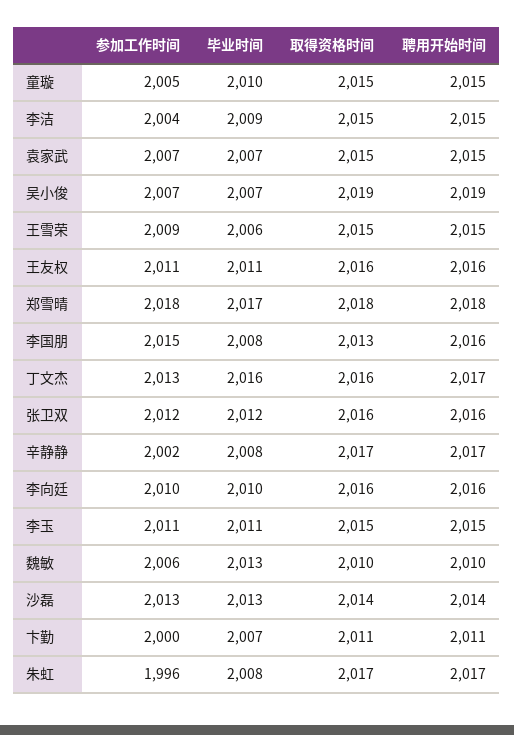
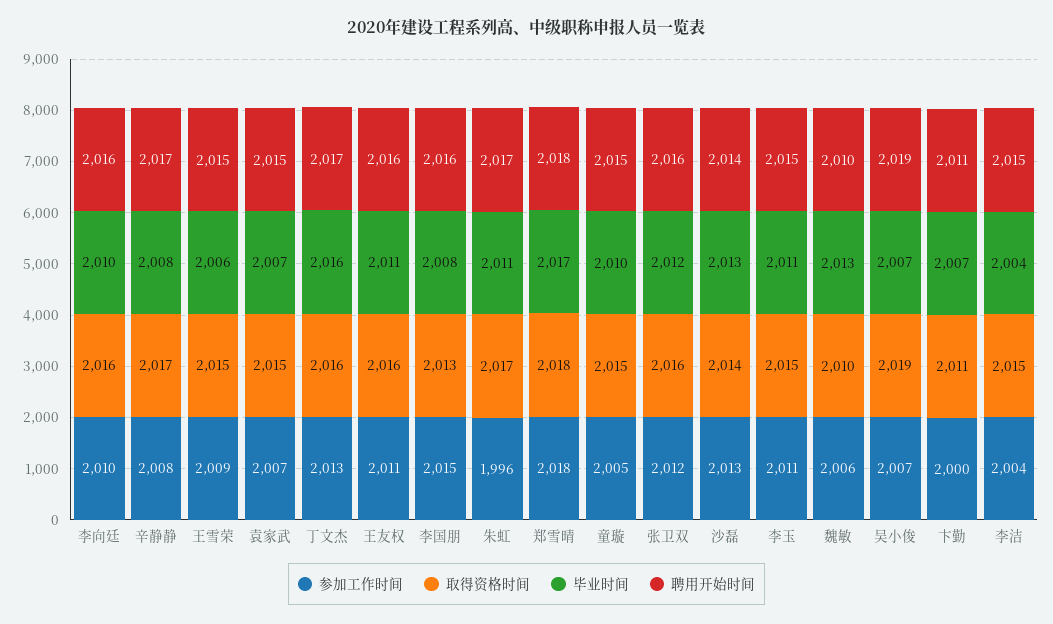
  {
    "参加工作时间": {
      "童璇": 2005,
      "李洁": 2004,
      "袁家武": 2007,
      "吴小俊": 2007,
      "王雪荣": 2009,
      "王友权": 2011,
      "郑雪晴": 2018,
      "李国朋": 2015,
      "丁文杰": 2013,
      "张卫双": 2012,
-     "辛静静": 2002,
+     "辛静静": 2008,
      "李向廷": 2010,
      "李玉": 2011,
      "魏敏": 2006,
      "沙磊": 2013,
      "卞勤": 2000,
      "朱虹": 1996
    },
    "毕业时间": {
      "童璇": 2010,
-     "李洁": 2009,
+     "李洁": 2004,
      "袁家武": 2007,
      "吴小俊": 2007,
      "王雪荣": 2006,
      "王友权": 2011,
      "郑雪晴": 2017,
      "李国朋": 2008,
      "丁文杰": 2016,
      "张卫双": 2012,
      "辛静静": 2008,
      "李向廷": 2010,
      "李玉": 2011,
      "魏敏": 2013,
      "沙磊": 2013,
      "卞勤": 2007,
-     "朱虹": 2008
+     "朱虹": 2011
    },
    "取得资格时间": {
      "童璇": 2015,
      "李洁": 2015,
      "袁家武": 2015,
      "吴小俊": 2019,
      "王雪荣": 2015,
      "王友权": 2016,
      "郑雪晴": 2018,
      "李国朋": 2013,
      "丁文杰": 2016,
      "张卫双": 2016,
      "辛静静": 2017,
      "李向廷": 2016,
      "李玉": 2015,
      "魏敏": 2010,
      "沙磊": 2014,
      "卞勤": 2011,
      "朱虹": 2017
    },
    "聘用开始时间": {
      "童璇": 2015,
      "李洁": 2015,
      "袁家武": 2015,
      "吴小俊": 2019,
      "王雪荣": 2015,
      "王友权": 2016,
      "郑雪晴": 2018,
      "李国朋": 2016,
      "丁文杰": 2017,
      "张卫双": 2016,
      "辛静静": 2017,
      "李向廷": 2016,
      "李玉": 2015,
      "魏敏": 2010,
      "沙磊": 2014,
      "卞勤": 2011,
      "朱虹": 2017
    }
  }

